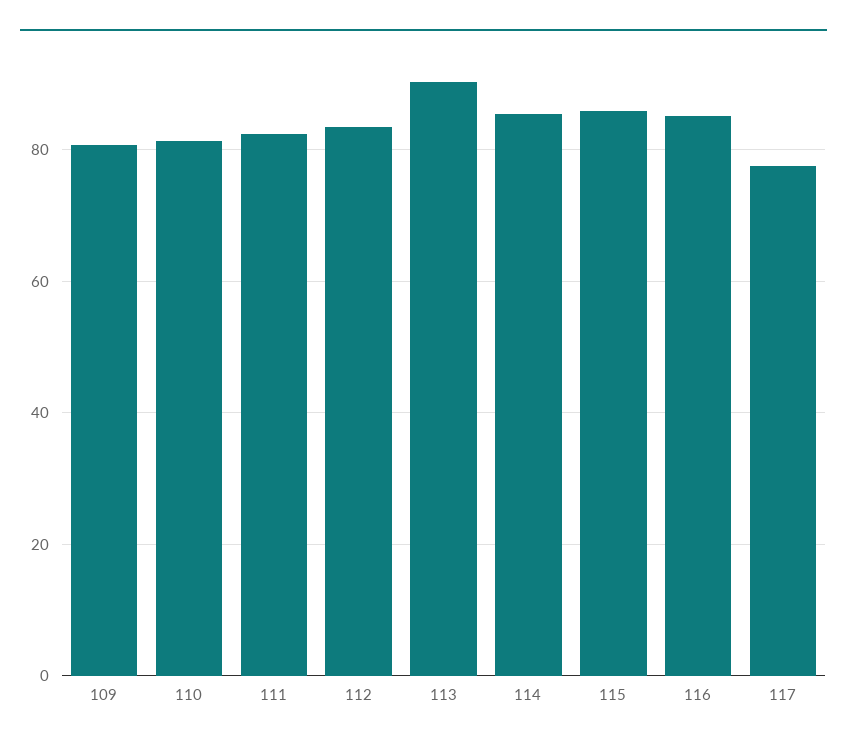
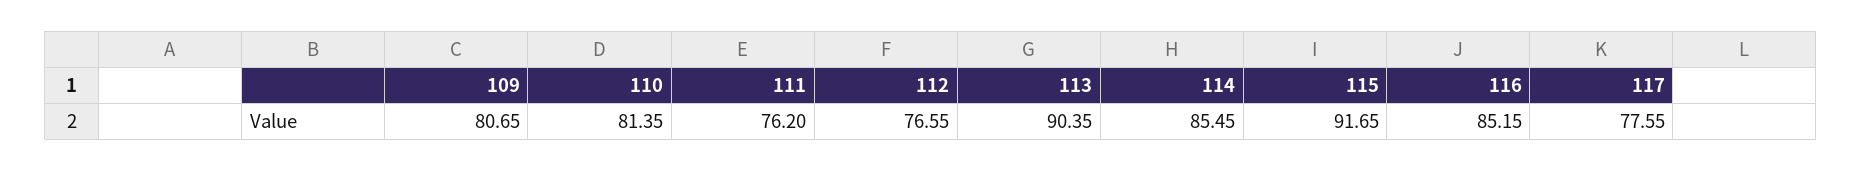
  {
    "109": 80.65,
    "110": 81.35,
-   "111": 82,
+   "111": 76.2,
-   "112": 84,
+   "112": 76.55,
    "113": 90.35,
    "114": 85.45,
-   "115": 86,
+   "115": 91.65,
    "116": 85.15,
    "117": 77.55
  }

